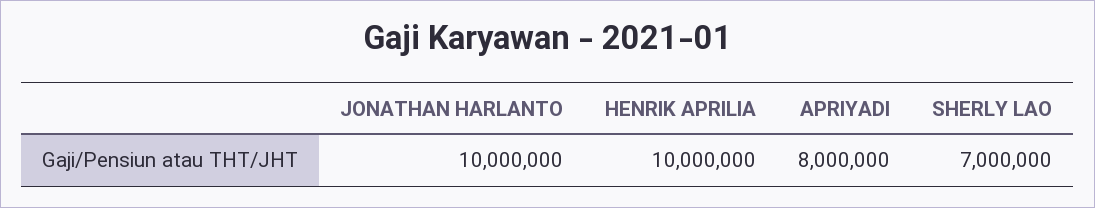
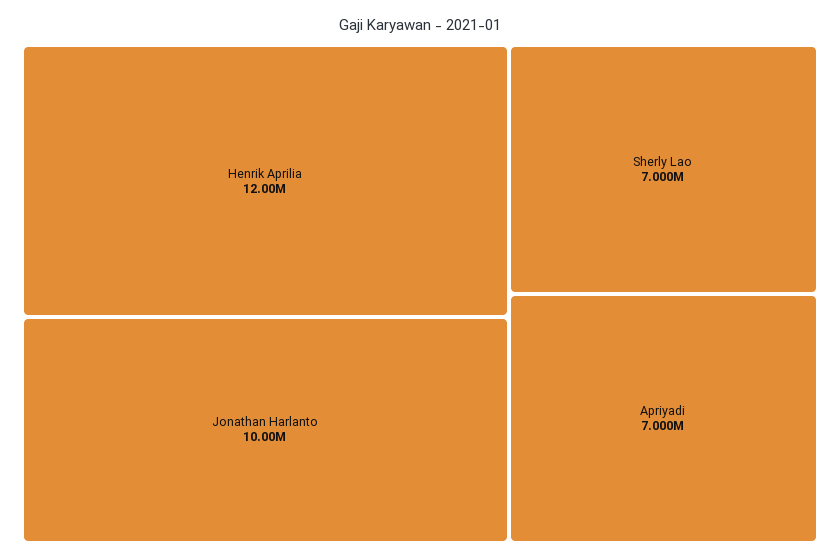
  {
    "JONATHAN HARLANTO": 10000000,
-   "HENRIK APRILIA": 10000000,
+   "HENRIK APRILIA": 12000000,
-   "APRIYADI": 8000000,
+   "APRIYADI": 7000000,
    "SHERLY LAO": 7000000
  }

